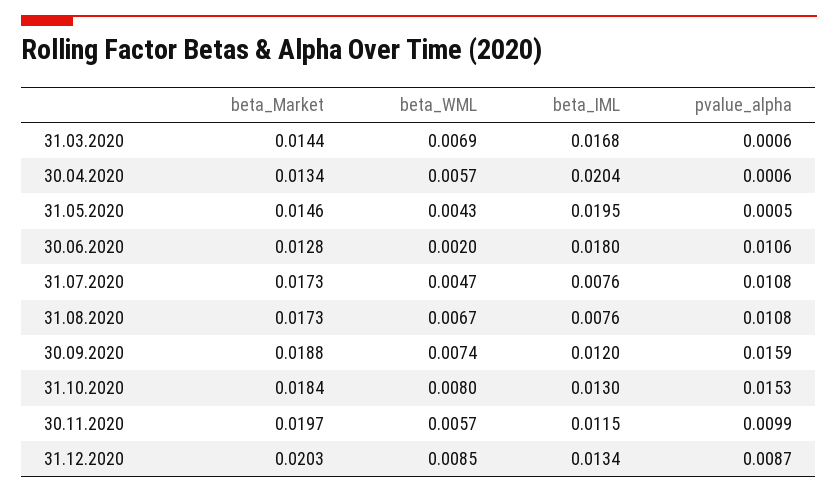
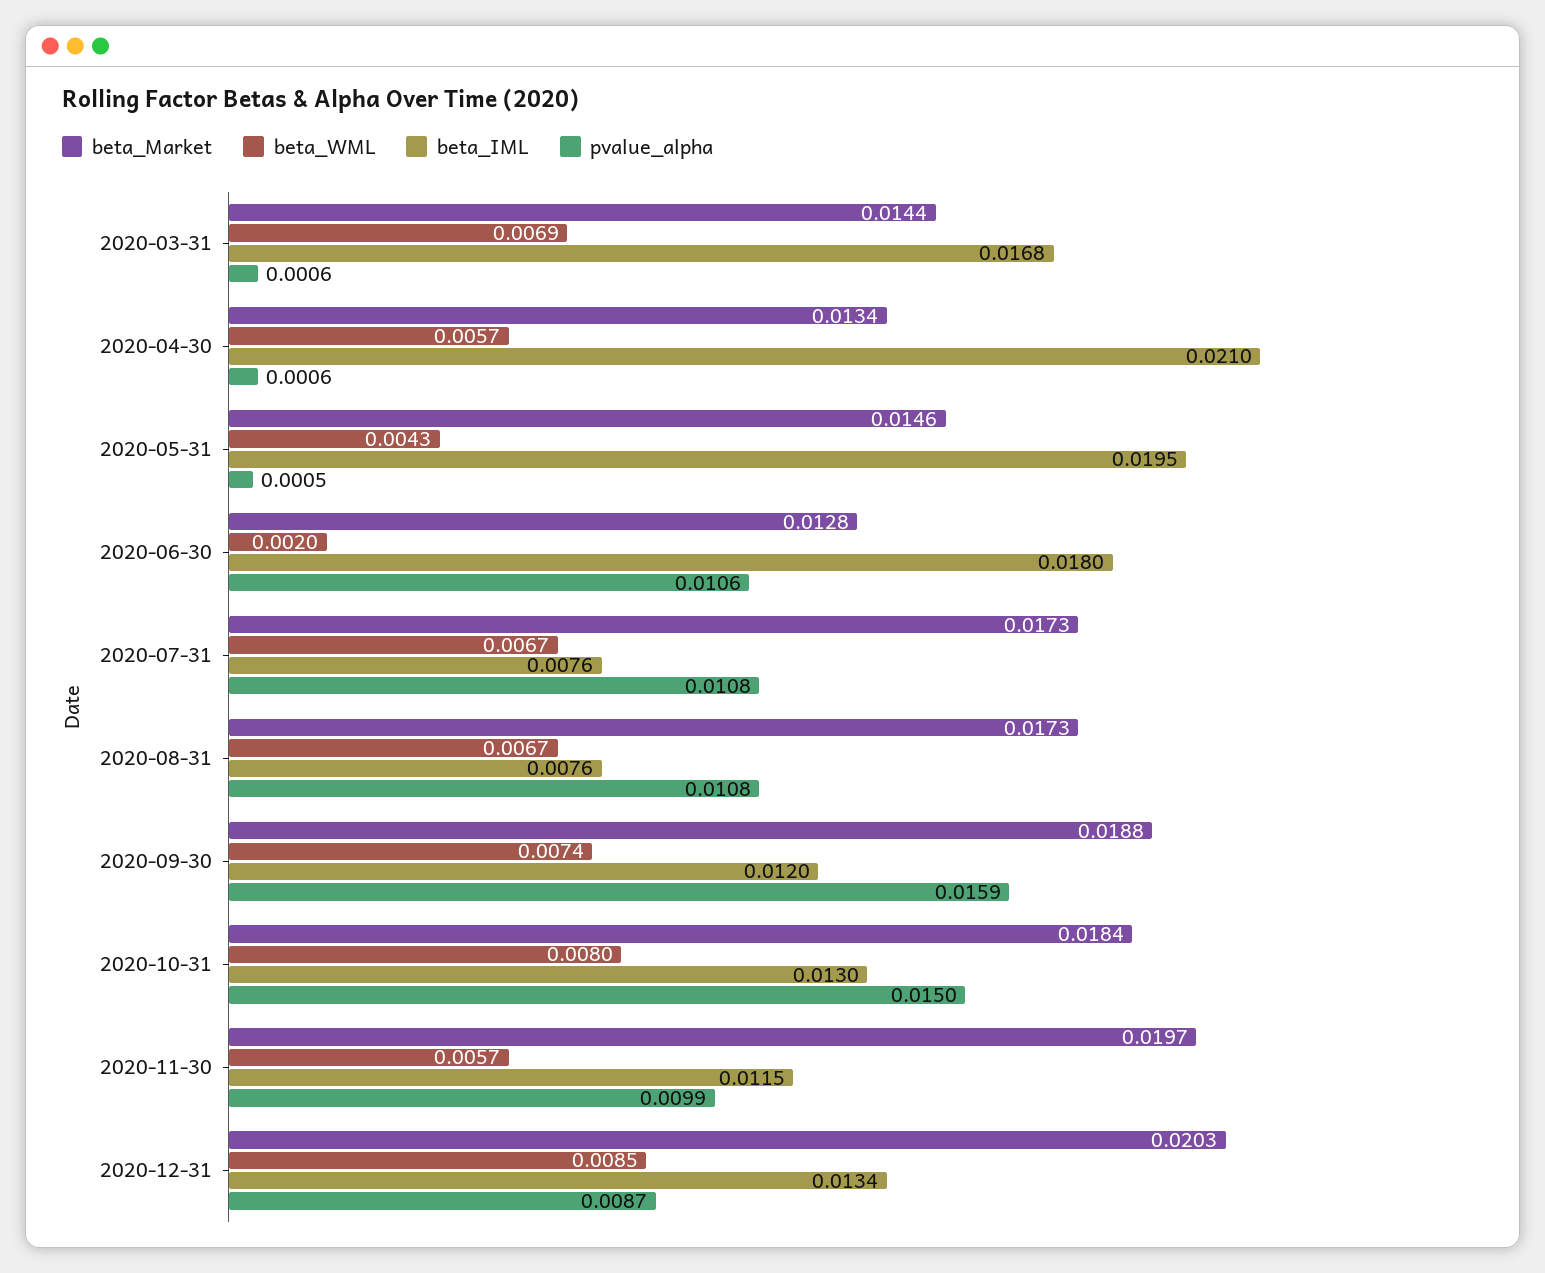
  {
    "beta_Market": {
      "31.03.2020": 0.0144,
      "30.04.2020": 0.0134,
      "31.05.2020": 0.0146,
      "30.06.2020": 0.0128,
      "31.07.2020": 0.0173,
      "31.08.2020": 0.0173,
      "30.09.2020": 0.0188,
      "31.10.2020": 0.0184,
      "30.11.2020": 0.0197,
      "31.12.2020": 0.0203
    },
    "beta_WML": {
      "31.03.2020": 0.0069,
      "30.04.2020": 0.0057,
      "31.05.2020": 0.0043,
      "30.06.2020": 0.002,
-     "31.07.2020": 0.0047,
+     "31.07.2020": 0.0067,
      "31.08.2020": 0.0067,
      "30.09.2020": 0.0074,
      "31.10.2020": 0.008,
      "30.11.2020": 0.0057,
      "31.12.2020": 0.0085
    },
    "beta_IML": {
      "31.03.2020": 0.0168,
-     "30.04.2020": 0.0204,
+     "30.04.2020": 0.021,
      "31.05.2020": 0.0195,
      "30.06.2020": 0.018,
      "31.07.2020": 0.0076,
      "31.08.2020": 0.0076,
      "30.09.2020": 0.012,
      "31.10.2020": 0.013,
      "30.11.2020": 0.0115,
      "31.12.2020": 0.0134
    },
    "pvalue_alpha": {
      "31.03.2020": 0.0006,
      "30.04.2020": 0.0006,
      "31.05.2020": 0.0005,
      "30.06.2020": 0.0106,
      "31.07.2020": 0.0108,
      "31.08.2020": 0.0108,
      "30.09.2020": 0.0159,
-     "31.10.2020": 0.0153,
+     "31.10.2020": 0.015,
      "30.11.2020": 0.0099,
      "31.12.2020": 0.0087
    }
  }

